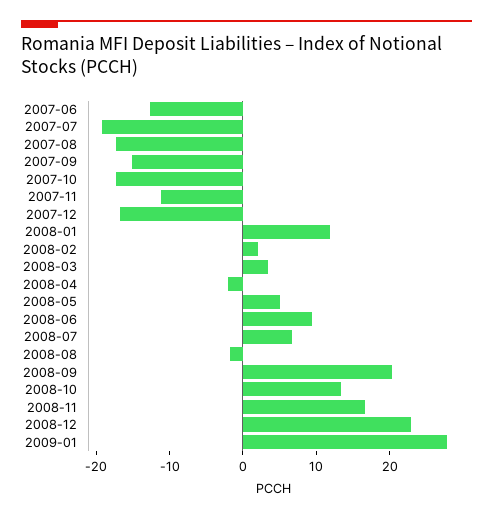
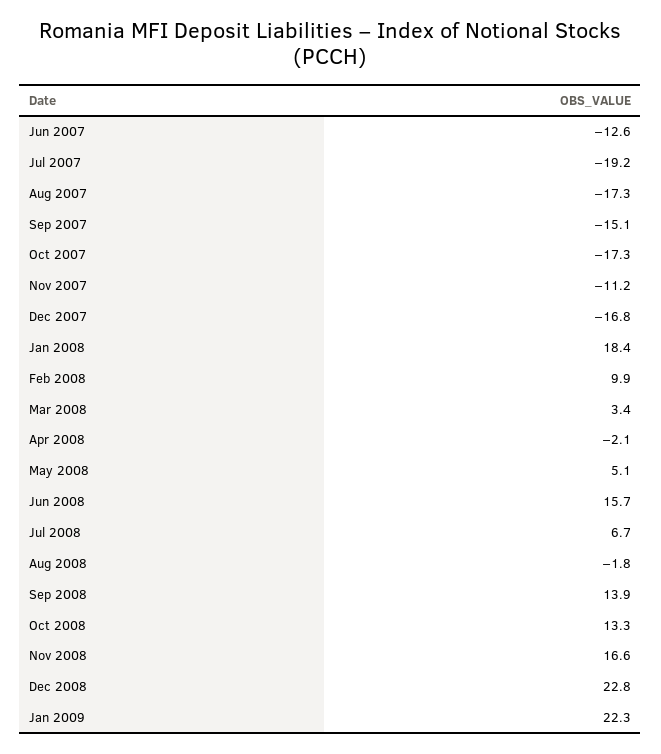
  {
    "2007-06": -12.6,
    "2007-07": -19.2,
    "2007-08": -17.3,
    "2007-09": -15.1,
    "2007-10": -17.3,
    "2007-11": -11.2,
    "2007-12": -16.8,
-   "2008-01": 12,
+   "2008-01": 18.4,
-   "2008-02": 2,
+   "2008-02": 9.9,
    "2008-03": 3.4,
    "2008-04": -2.1,
    "2008-05": 5.1,
-   "2008-06": 10,
+   "2008-06": 15.7,
    "2008-07": 6.7,
    "2008-08": -1.8,
-   "2008-09": 20,
+   "2008-09": 13.9,
    "2008-10": 13.3,
    "2008-11": 16.6,
    "2008-12": 22.8,
-   "2009-01": 28
+   "2009-01": 22.3
  }

